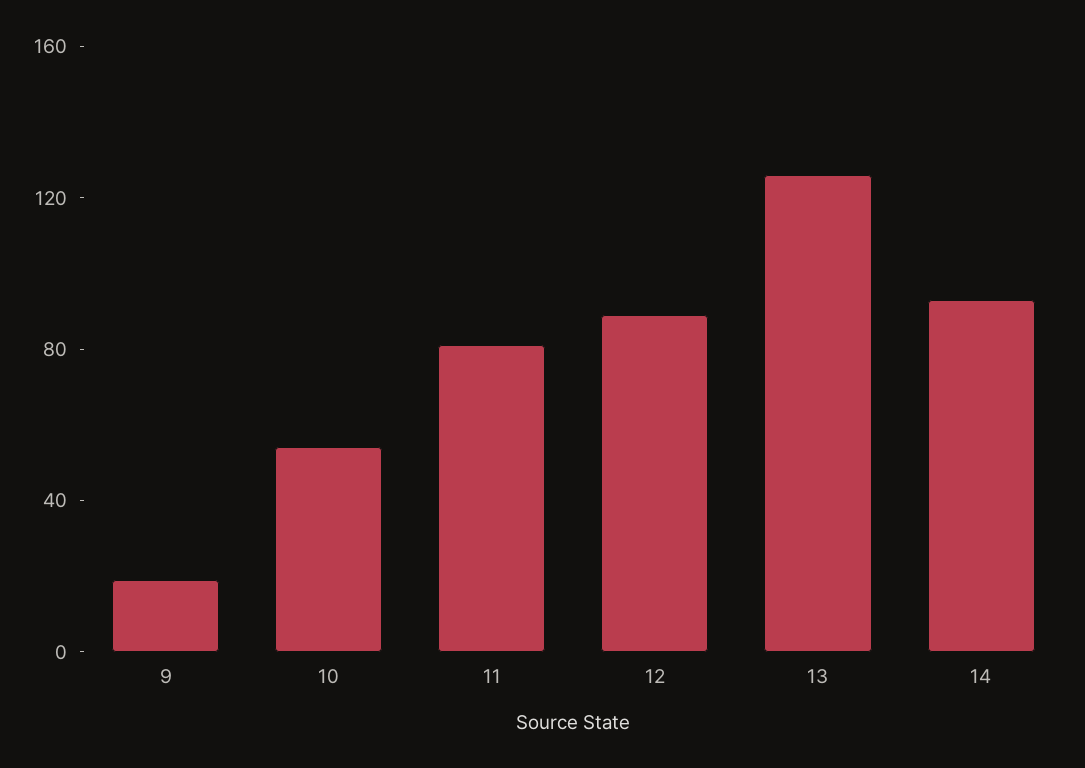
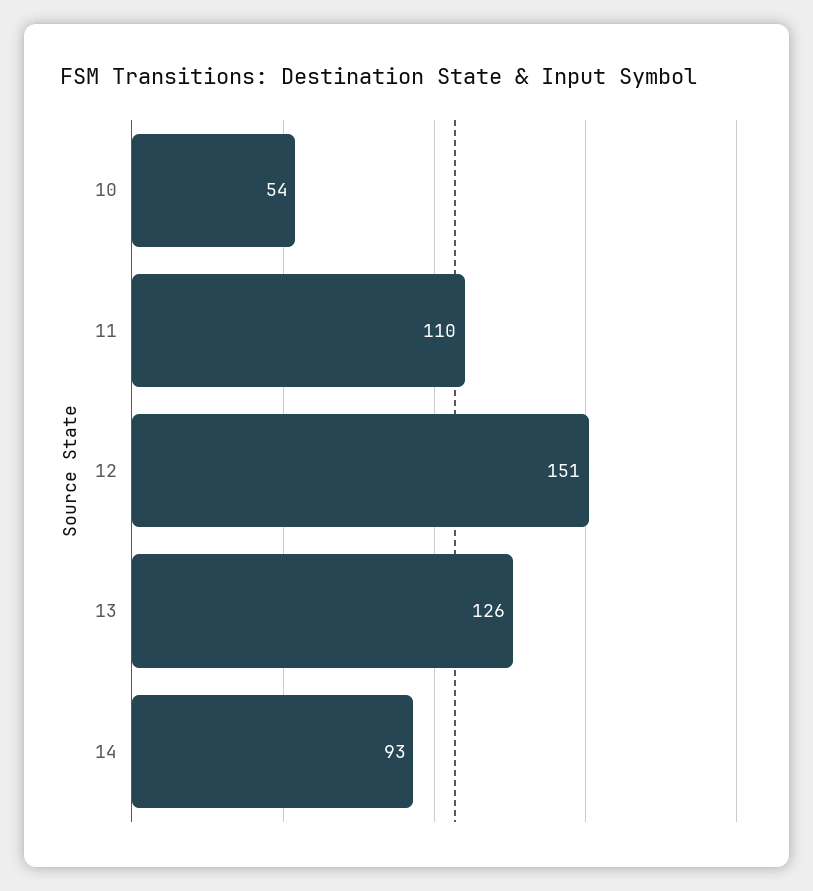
  {
-   "9": 20,
    "10": 54,
-   "11": 80,
+   "11": 110,
-   "12": 90,
+   "12": 151,
    "13": 126,
    "14": 93
  }

